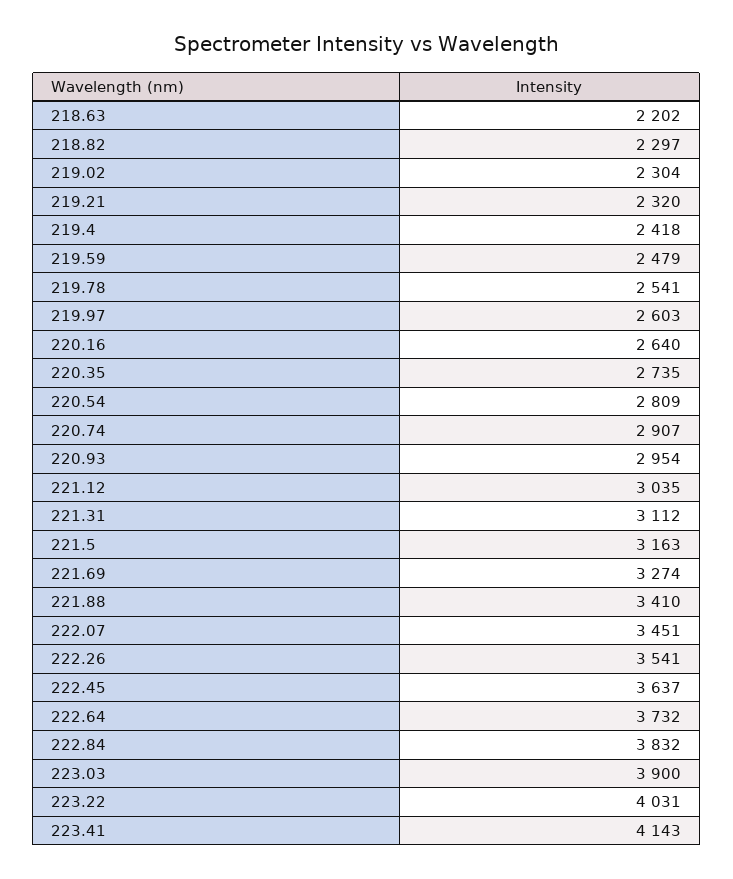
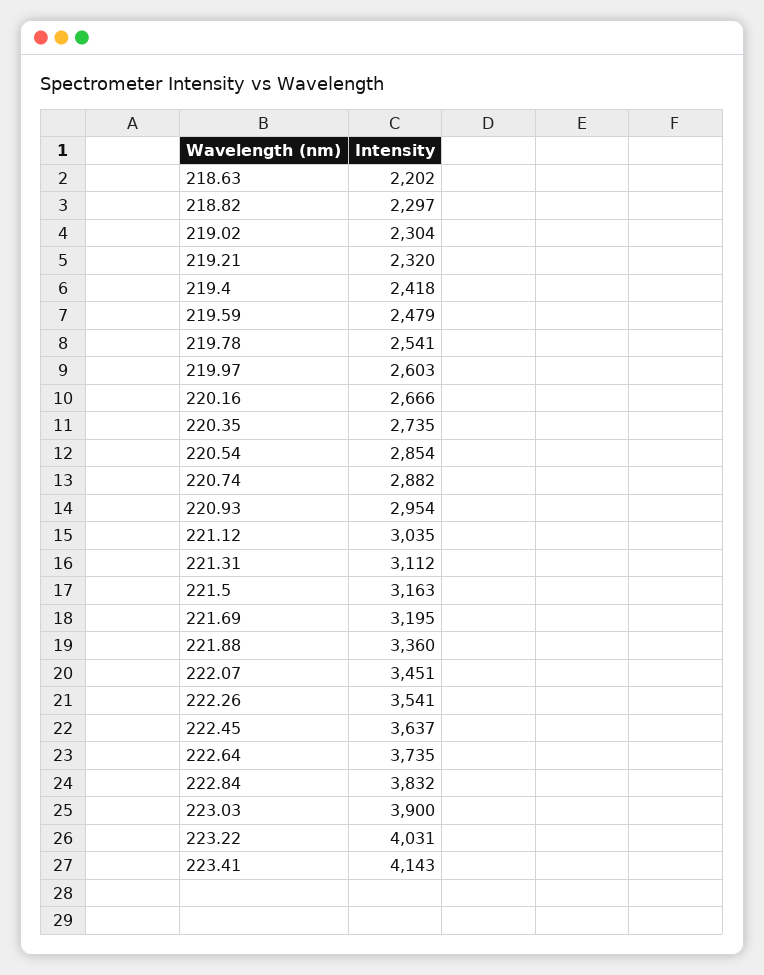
  {
    "218.63": 2202,
    "218.82": 2297,
    "219.02": 2304,
    "219.21": 2320,
    "219.4": 2418,
    "219.59": 2479,
    "219.78": 2541,
    "219.97": 2603,
-   "220.16": 2640,
+   "220.16": 2666,
    "220.35": 2735,
-   "220.54": 2809,
+   "220.54": 2854,
-   "220.74": 2907,
+   "220.74": 2882,
    "220.93": 2954,
    "221.12": 3035,
    "221.31": 3112,
    "221.5": 3163,
-   "221.69": 3274,
+   "221.69": 3195,
-   "221.88": 3410,
+   "221.88": 3360,
    "222.07": 3451,
    "222.26": 3541,
    "222.45": 3637,
-   "222.64": 3732,
+   "222.64": 3735,
    "222.84": 3832,
    "223.03": 3900,
    "223.22": 4031,
    "223.41": 4143
  }

